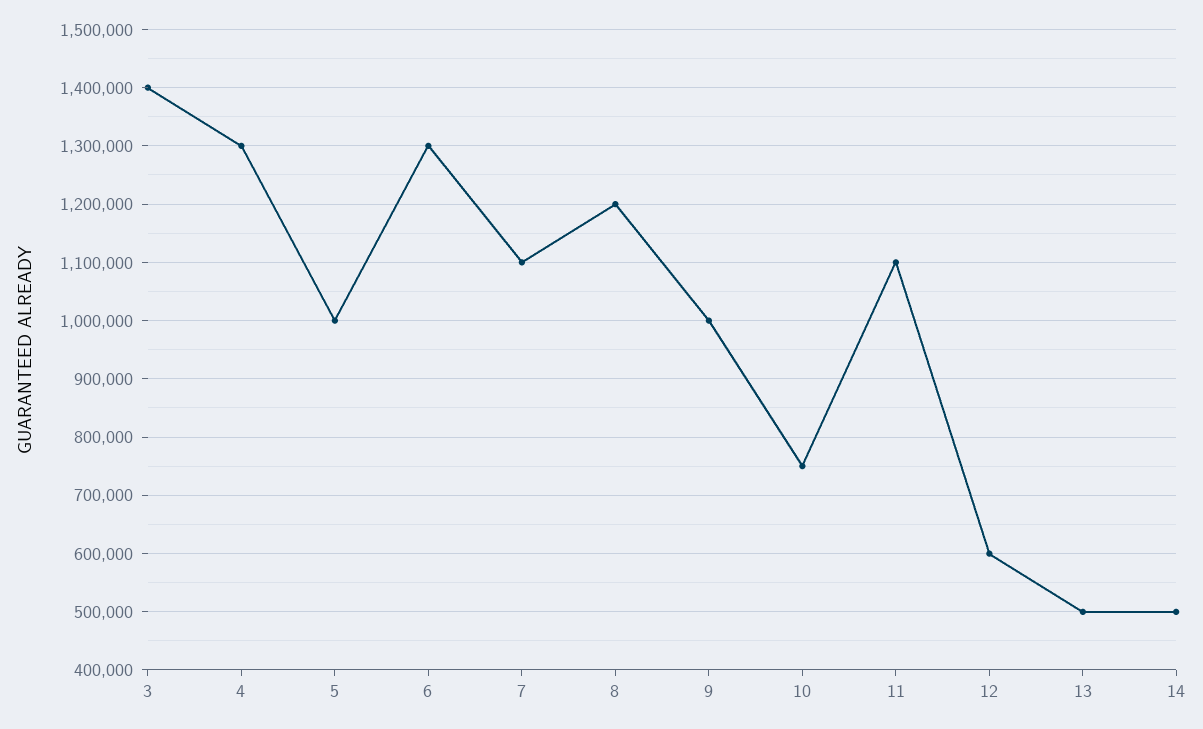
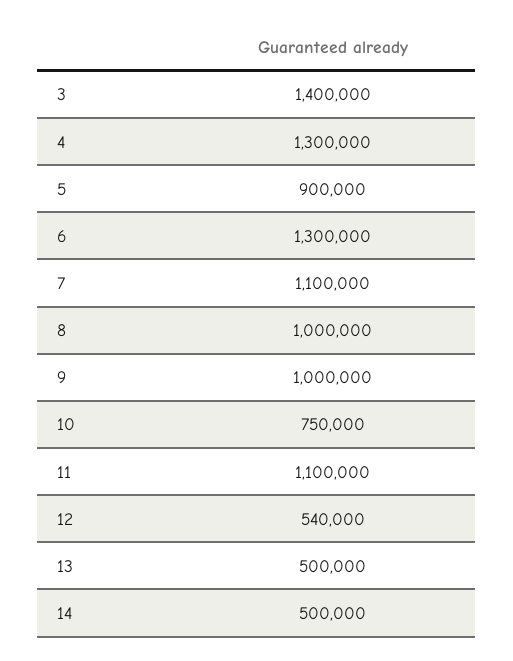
  {
    "3": 1400000,
    "4": 1300000,
-   "5": 1000000,
+   "5": 900000,
    "6": 1300000,
    "7": 1100000,
-   "8": 1200000,
+   "8": 1000000,
    "9": 1000000,
    "10": 750000,
    "11": 1100000,
-   "12": 600000,
+   "12": 540000,
    "13": 500000,
    "14": 500000
  }

